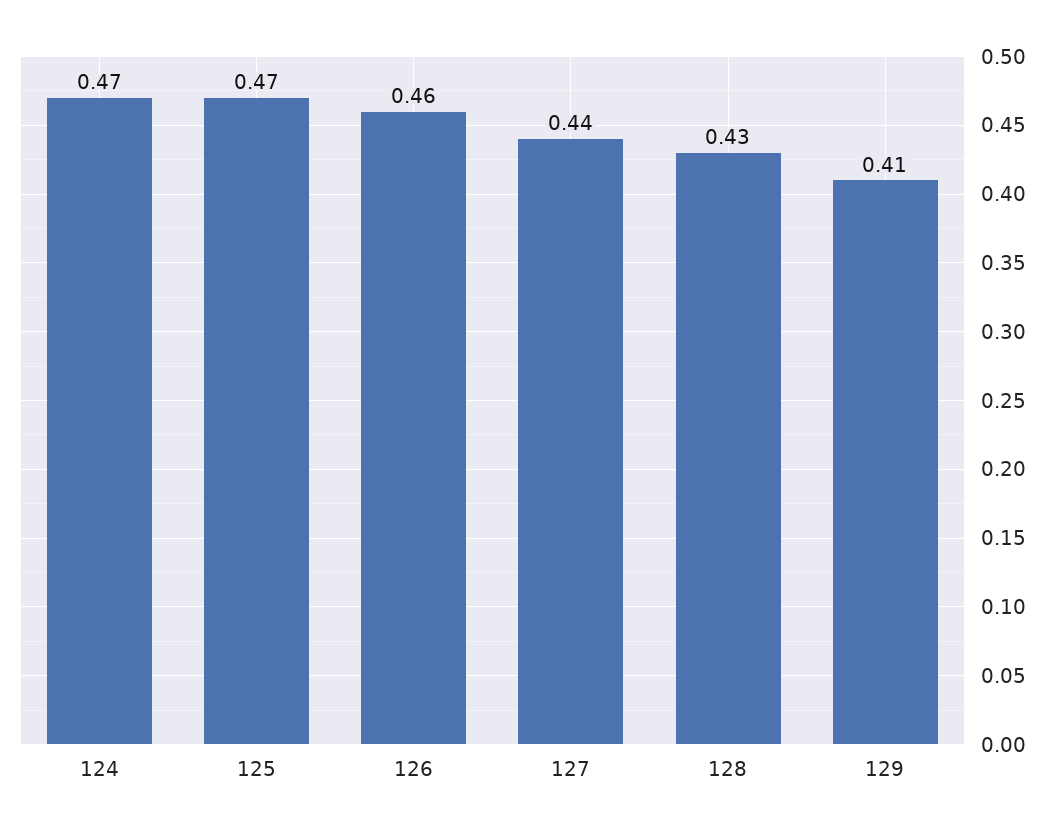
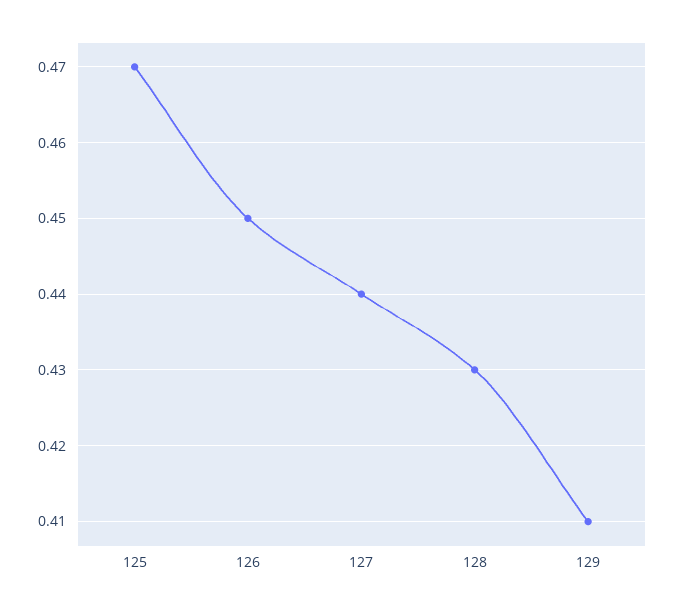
  {
-   "124": 0.47,
    "125": 0.47,
-   "126": 0.46,
+   "126": 0.45,
    "127": 0.44,
    "128": 0.43,
    "129": 0.41
  }

